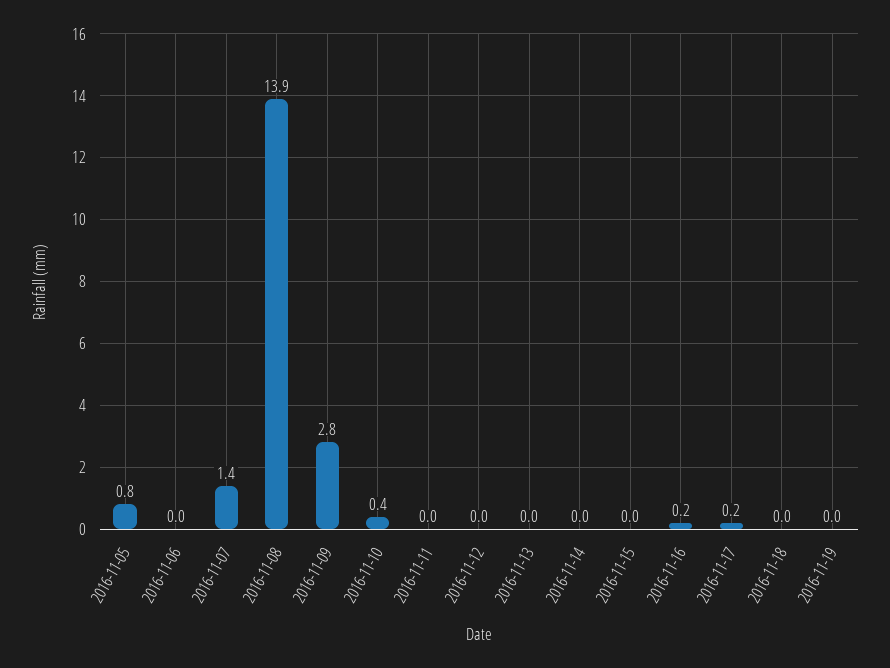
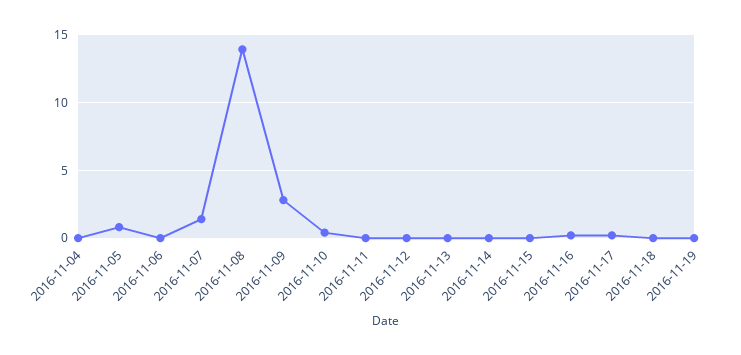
  {
    "2016-11-05": 0.8,
    "2016-11-06": 0,
    "2016-11-07": 1.4,
    "2016-11-08": 13.9,
    "2016-11-09": 2.8,
    "2016-11-10": 0.4,
    "2016-11-11": 0,
    "2016-11-12": 0,
    "2016-11-13": 0,
    "2016-11-14": 0,
    "2016-11-15": 0,
    "2016-11-16": 0.2,
    "2016-11-17": 0.2,
    "2016-11-18": 0,
-   "2016-11-19": 0
+   "2016-11-19": 0,
+   "2016-11-04": 0
  }

